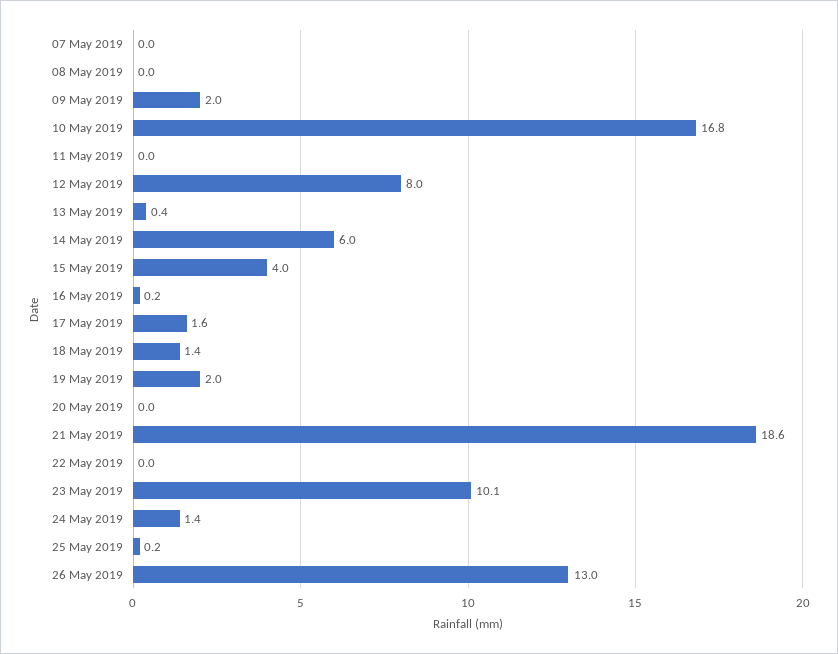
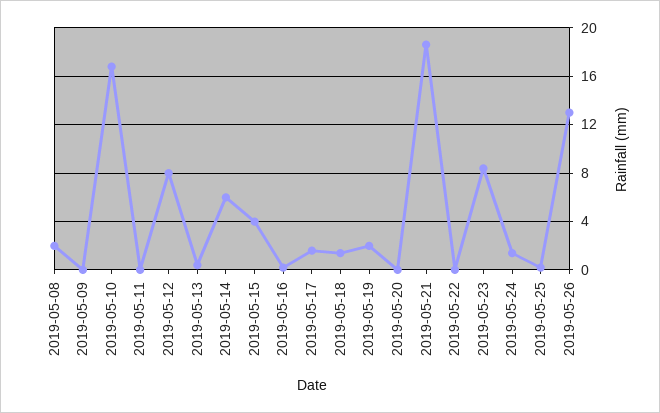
  {
-   "07 May 2019": 0,
-   "08 May 2019": 0,
+   "08 May 2019": 2,
-   "09 May 2019": 2,
+   "09 May 2019": 0,
    "10 May 2019": 16.8,
    "11 May 2019": 0,
    "12 May 2019": 8,
    "13 May 2019": 0.4,
    "14 May 2019": 6,
    "15 May 2019": 4,
    "16 May 2019": 0.2,
    "17 May 2019": 1.6,
    "18 May 2019": 1.4,
    "19 May 2019": 2,
    "20 May 2019": 0,
    "21 May 2019": 18.6,
    "22 May 2019": 0,
-   "23 May 2019": 10.1,
+   "23 May 2019": 8.5,
    "24 May 2019": 1.4,
    "25 May 2019": 0.2,
    "26 May 2019": 13
  }

